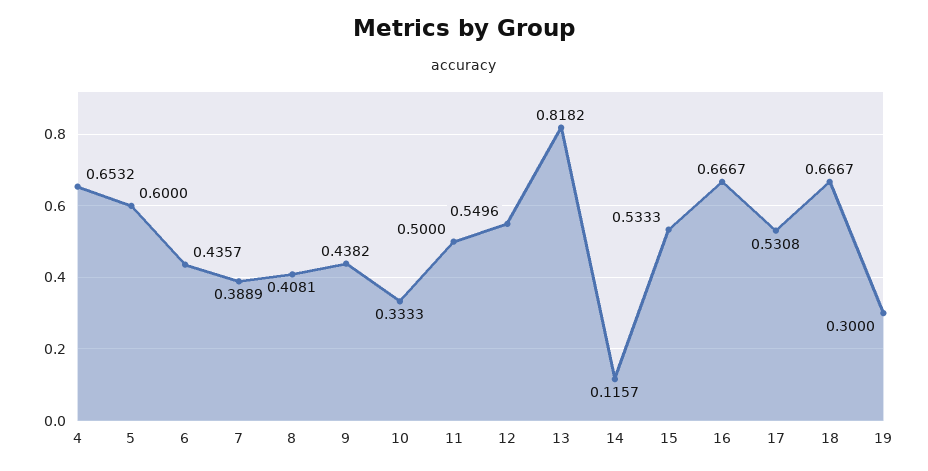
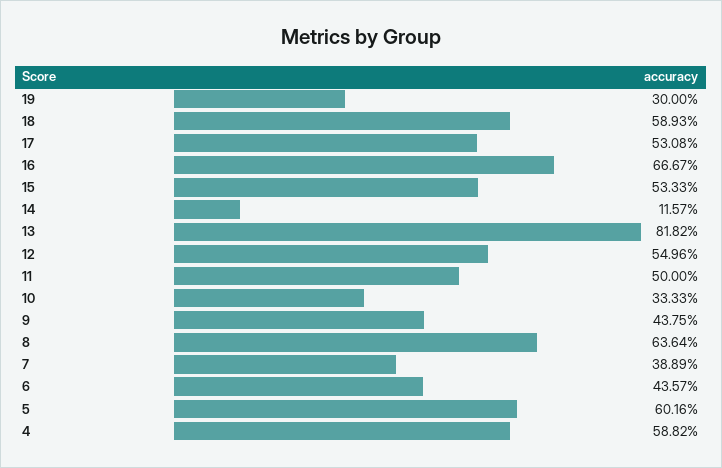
  {
-   "4": 0.6532,
+   "4": 0.5882,
-   "5": 0.6,
+   "5": 0.6016,
    "6": 0.4357,
    "7": 0.3889,
-   "8": 0.4081,
+   "8": 0.6364,
-   "9": 0.4382,
+   "9": 0.4375,
    "10": 0.3333,
    "11": 0.5,
    "12": 0.5496,
    "13": 0.8182,
    "14": 0.1157,
    "15": 0.5333,
    "16": 0.6667,
    "17": 0.5308,
-   "18": 0.6667,
+   "18": 0.5893,
    "19": 0.3
  }

